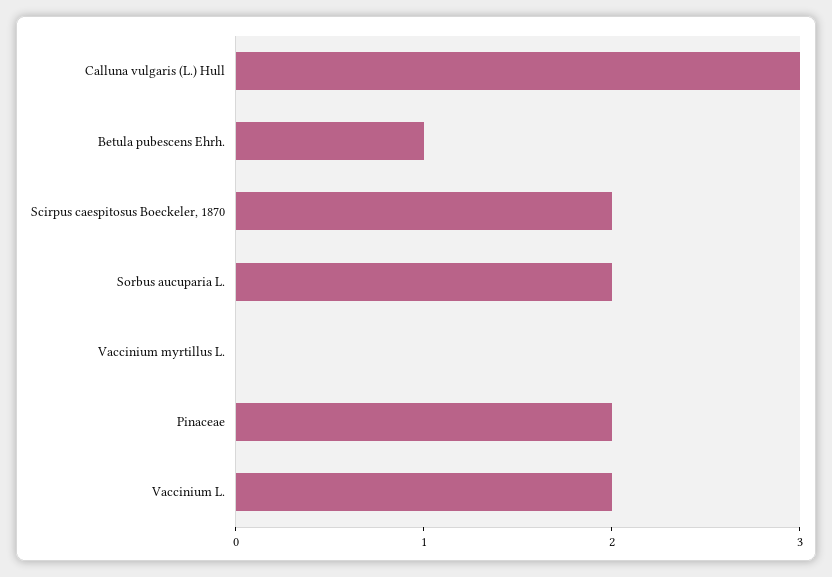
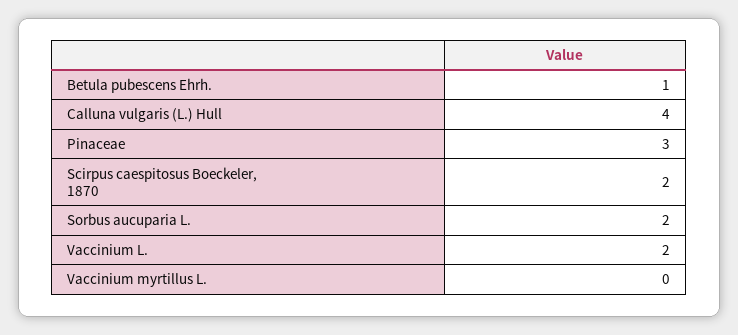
  {
-   "Calluna vulgaris (L.) Hull": 3,
+   "Calluna vulgaris (L.) Hull": 4,
    "Betula pubescens Ehrh.": 1,
    "Scirpus caespitosus Boeckeler, 1870": 2,
    "Sorbus aucuparia L.": 2,
    "Vaccinium myrtillus L.": 0,
-   "Pinaceae": 2,
+   "Pinaceae": 3,
    "Vaccinium L.": 2
  }

